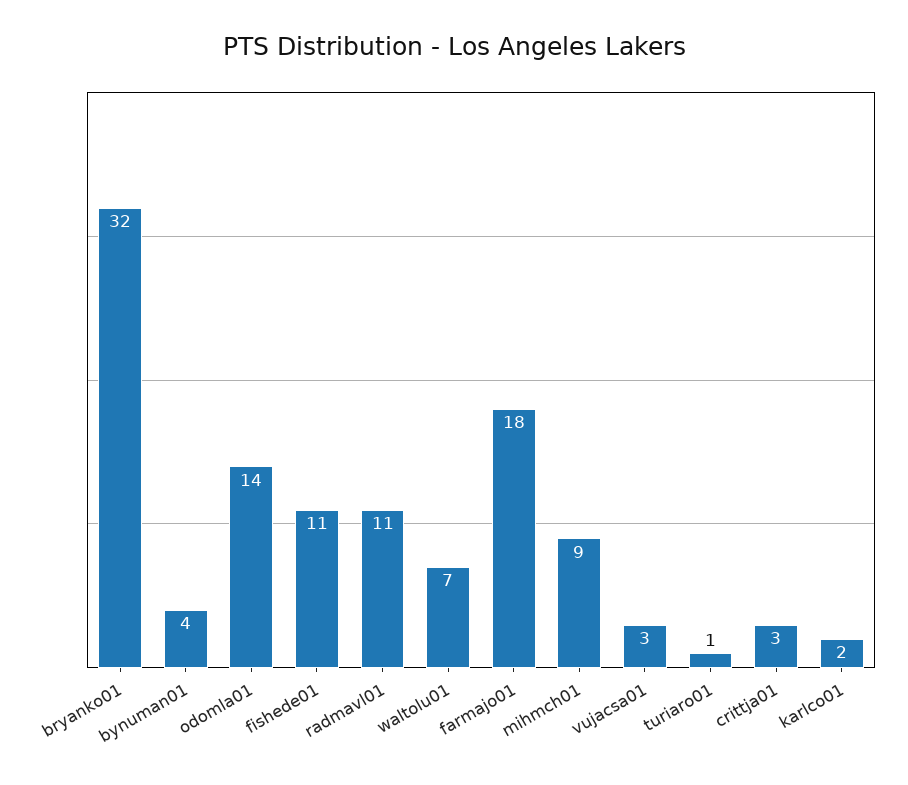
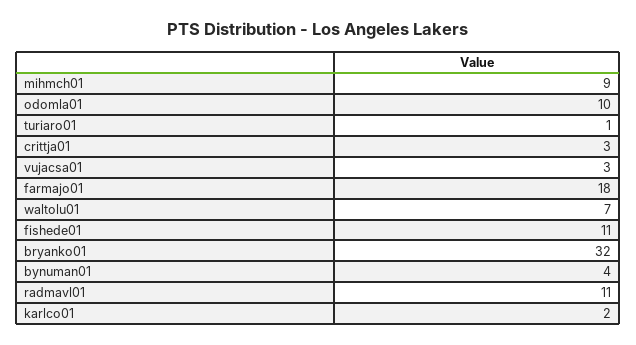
  {
    "bryanko01": 32,
    "bynuman01": 4,
-   "odomla01": 14,
+   "odomla01": 10,
    "fishede01": 11,
    "radmavl01": 11,
    "waltolu01": 7,
    "farmajo01": 18,
    "mihmch01": 9,
    "vujacsa01": 3,
    "turiaro01": 1,
    "crittja01": 3,
    "karlco01": 2
  }

